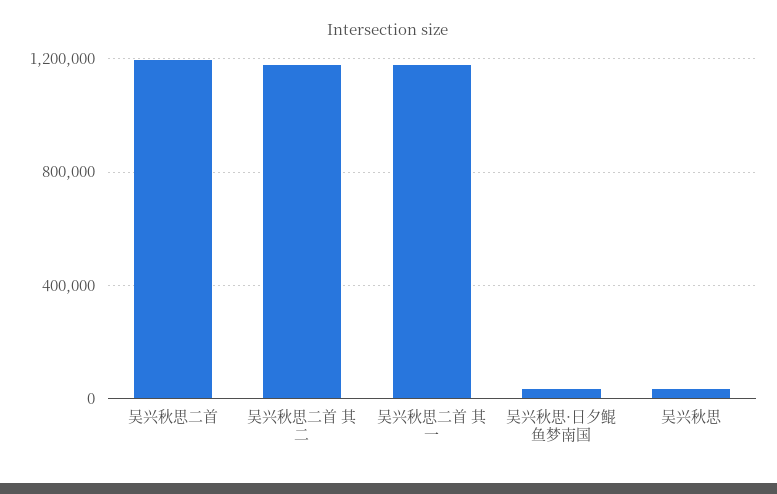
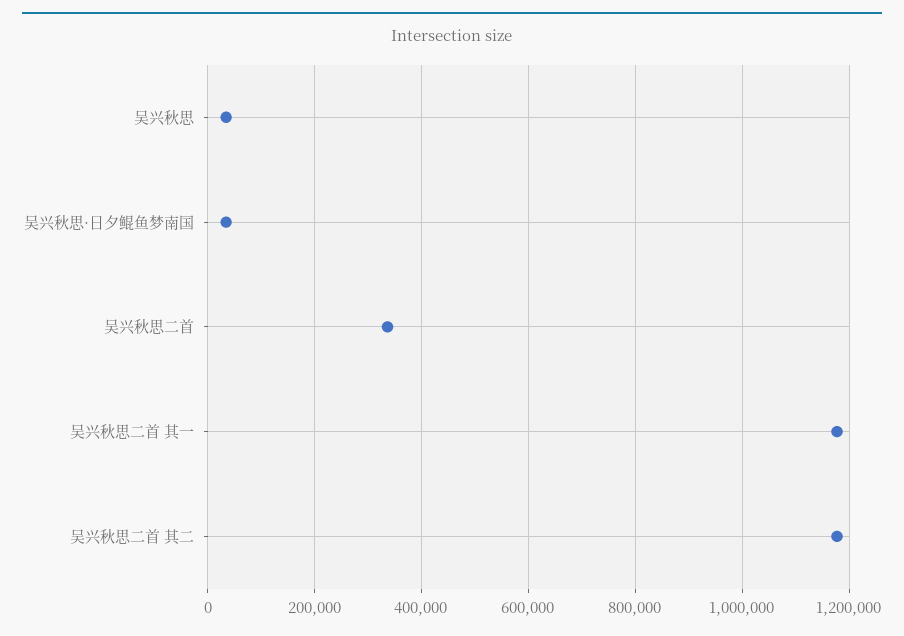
  {
-   "吴兴秋思二首": 1200000,
+   "吴兴秋思二首": 340000,
    "吴兴秋思二首 其二": 1180000,
    "吴兴秋思二首 其一": 1180000,
    "吴兴秋思·日夕鲲鱼梦南国": 40000,
    "吴兴秋思": 40000
  }

